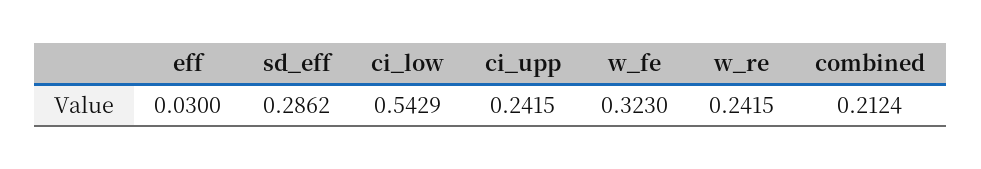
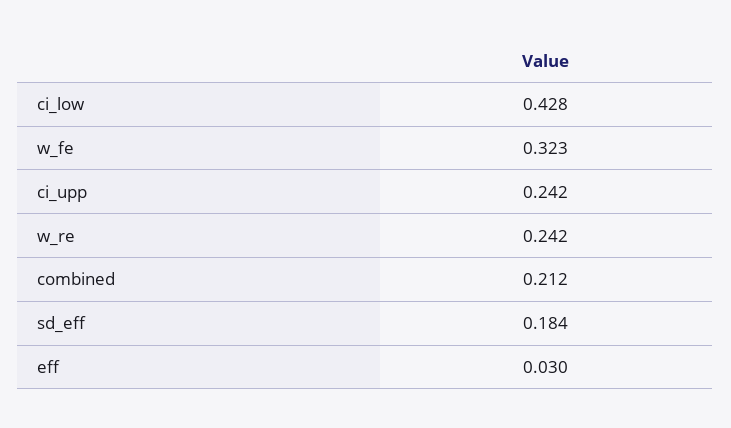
  {
    "eff": 0.03,
-   "sd_eff": 0.2862,
+   "sd_eff": 0.184,
-   "ci_low": 0.5429,
+   "ci_low": 0.428,
    "ci_upp": 0.2415,
    "w_fe": 0.323,
    "w_re": 0.2415,
    "combined": 0.2124
  }

